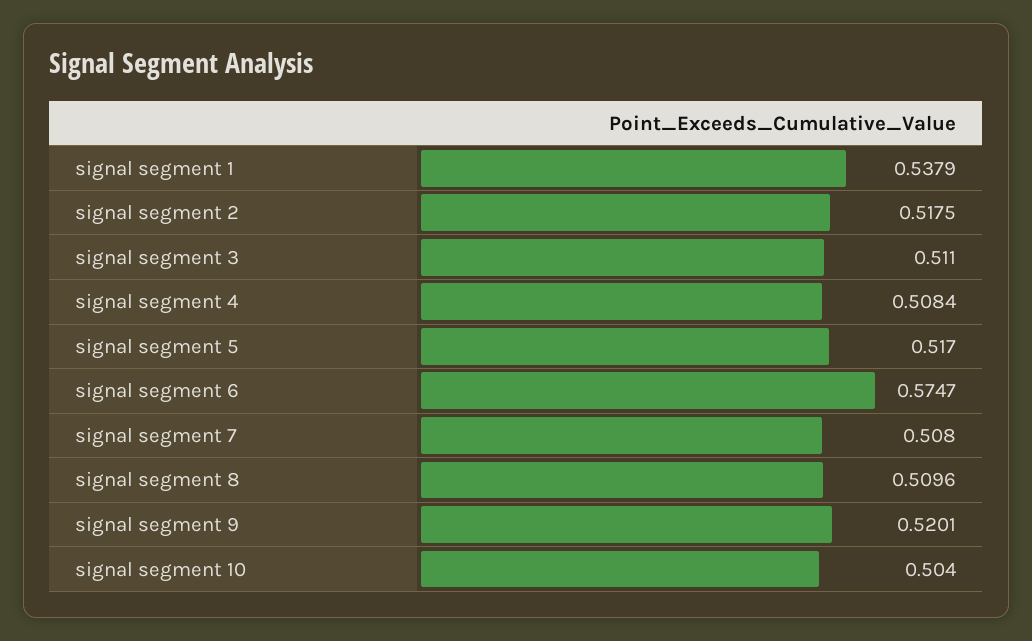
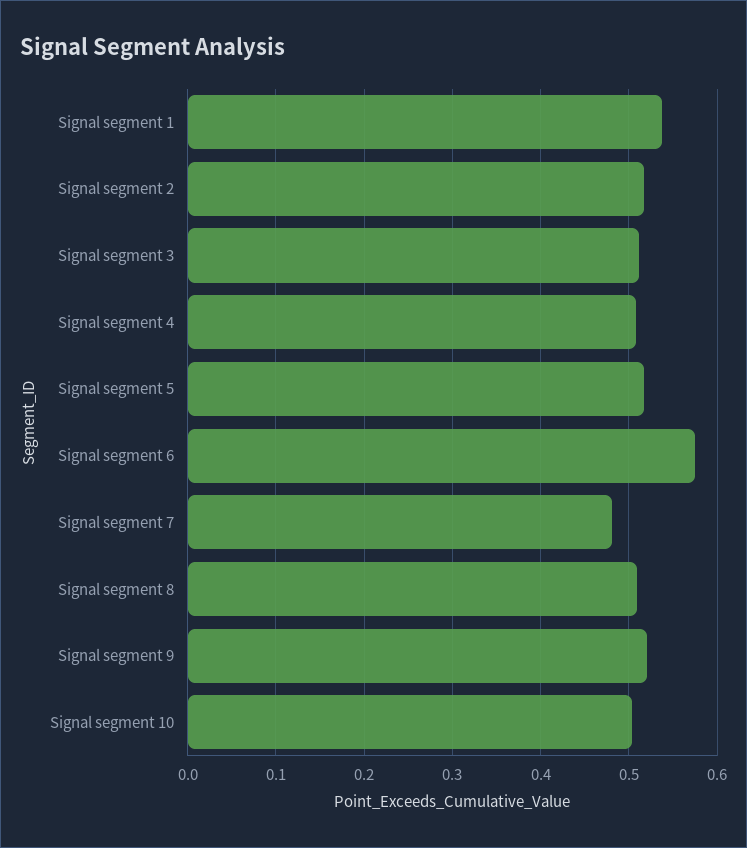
  {
    "signal segment 1": 0.5379,
    "signal segment 2": 0.5175,
    "signal segment 3": 0.511,
    "signal segment 4": 0.5084,
    "signal segment 5": 0.517,
    "signal segment 6": 0.5747,
-   "signal segment 7": 0.508,
+   "signal segment 7": 0.48,
    "signal segment 8": 0.5096,
    "signal segment 9": 0.5201,
    "signal segment 10": 0.504
  }

